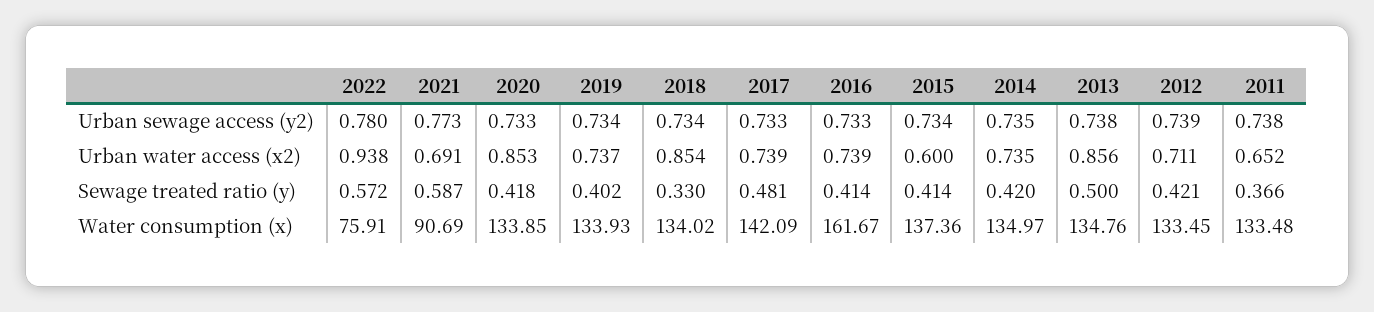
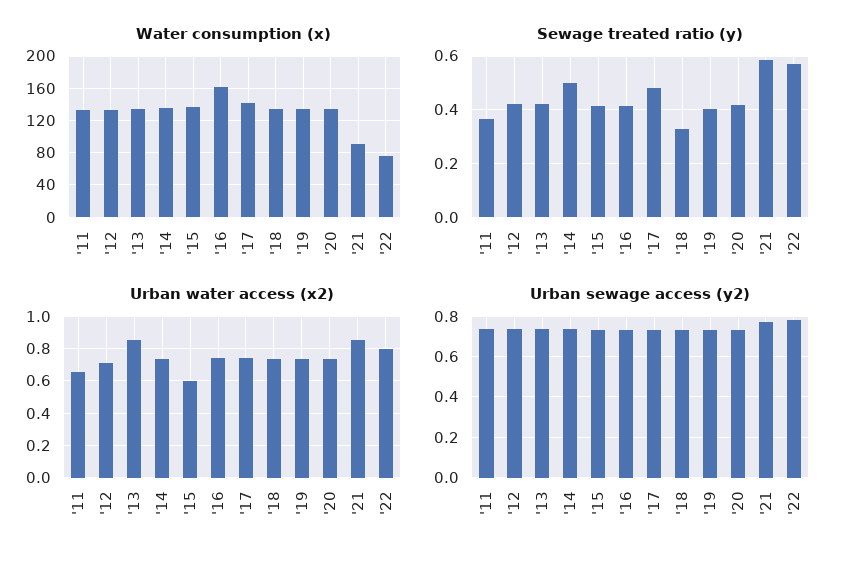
  {
    "Urban sewage access (y2)": {
      "2022": 0.78,
      "2021": 0.773,
      "2020": 0.733,
      "2019": 0.734,
      "2018": 0.734,
      "2017": 0.733,
      "2016": 0.733,
      "2015": 0.734,
      "2014": 0.735,
      "2013": 0.738,
      "2012": 0.739,
      "2011": 0.738
    },
    "Urban water access (x2)": {
-     "2022": 0.938,
+     "2022": 0.8,
-     "2021": 0.691,
+     "2021": 0.85,
-     "2020": 0.853,
+     "2020": 0.75,
      "2019": 0.737,
-     "2018": 0.854,
+     "2018": 0.75,
      "2017": 0.739,
      "2016": 0.739,
      "2015": 0.6,
      "2014": 0.735,
      "2013": 0.856,
      "2012": 0.711,
      "2011": 0.652
    },
    "Sewage treated ratio (y)": {
      "2022": 0.572,
      "2021": 0.587,
      "2020": 0.418,
      "2019": 0.402,
      "2018": 0.33,
      "2017": 0.481,
      "2016": 0.414,
      "2015": 0.414,
-     "2014": 0.42,
+     "2014": 0.5,
-     "2013": 0.5,
+     "2013": 0.425,
      "2012": 0.421,
      "2011": 0.366
    },
    "Water consumption (x)": {
      "2022": 75.91,
      "2021": 90.69,
      "2020": 133.85,
      "2019": 133.93,
      "2018": 134.02,
      "2017": 142.09,
      "2016": 161.67,
      "2015": 137.36,
      "2014": 134.97,
      "2013": 134.76,
      "2012": 133.45,
      "2011": 133.48
    }
  }

